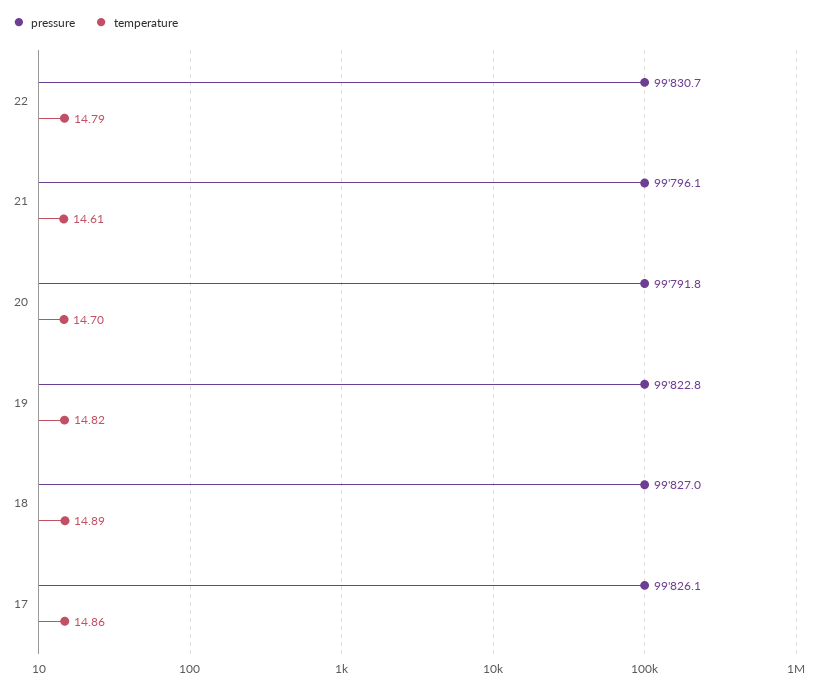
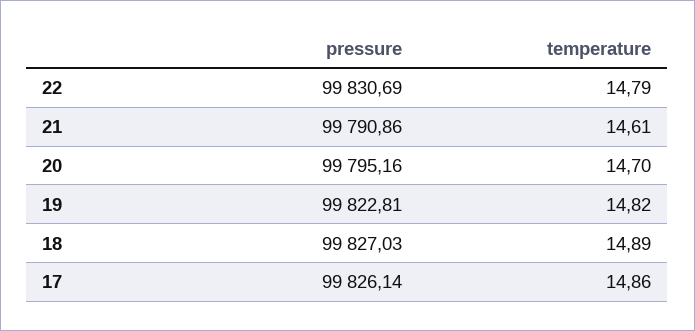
  {
    "pressure": {
      "22": 99830.69,
-     "21": 99796.1,
+     "21": 99790.86,
-     "20": 99791.8,
+     "20": 99795.16,
      "19": 99822.81,
      "18": 99827.03,
      "17": 99826.14
    },
    "temperature": {
      "22": 14.79,
      "21": 14.61,
      "20": 14.7,
      "19": 14.82,
      "18": 14.89,
      "17": 14.86
    }
  }

